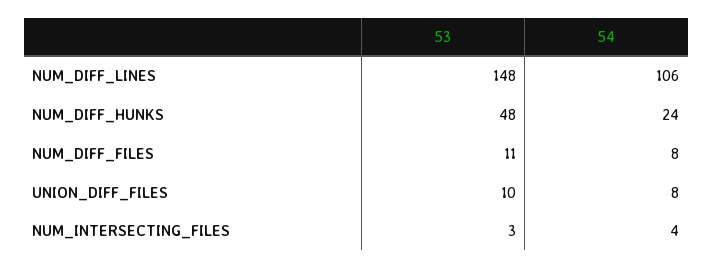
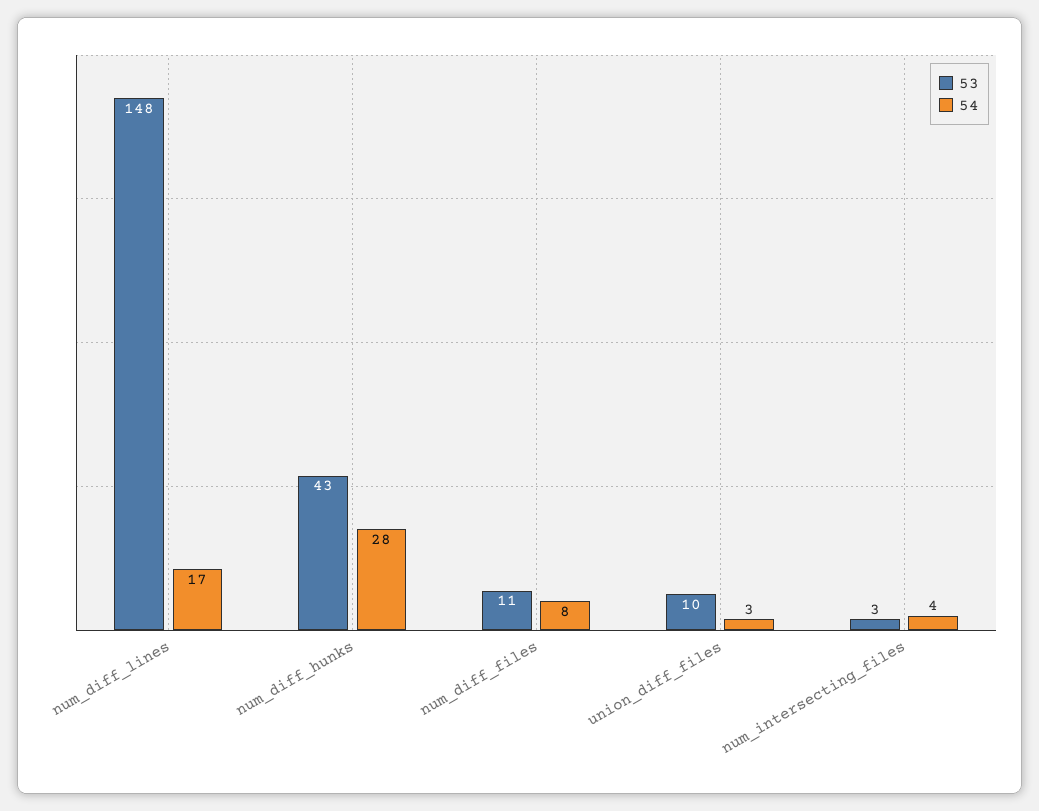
  {
    "53": {
      "NUM_DIFF_LINES": 148,
-     "NUM_DIFF_HUNKS": 48,
+     "NUM_DIFF_HUNKS": 43,
      "NUM_DIFF_FILES": 11,
      "UNION_DIFF_FILES": 10,
      "NUM_INTERSECTING_FILES": 3
    },
    "54": {
-     "NUM_DIFF_LINES": 106,
+     "NUM_DIFF_LINES": 17,
-     "NUM_DIFF_HUNKS": 24,
+     "NUM_DIFF_HUNKS": 28,
      "NUM_DIFF_FILES": 8,
-     "UNION_DIFF_FILES": 8,
+     "UNION_DIFF_FILES": 3,
      "NUM_INTERSECTING_FILES": 4
    }
  }

